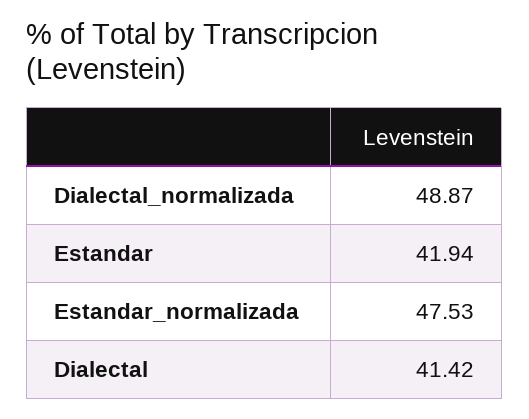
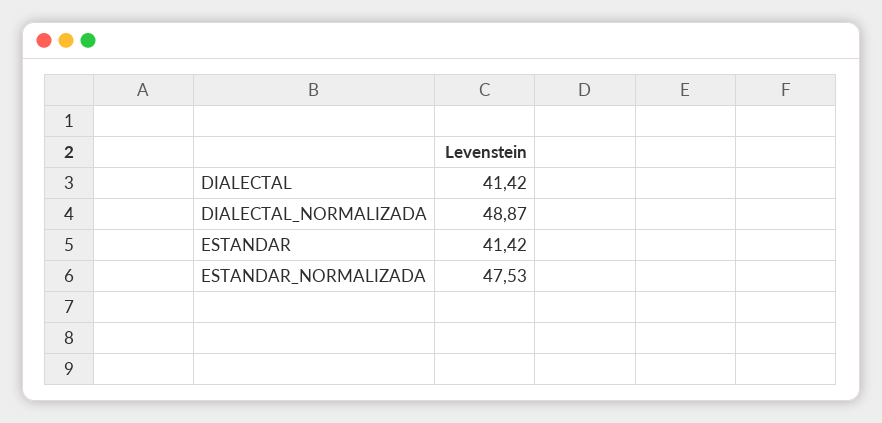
  {
    "Dialectal_normalizada": 48.87,
-   "Estandar": 41.94,
+   "Estandar": 41.42,
    "Estandar_normalizada": 47.53,
    "Dialectal": 41.42
  }

